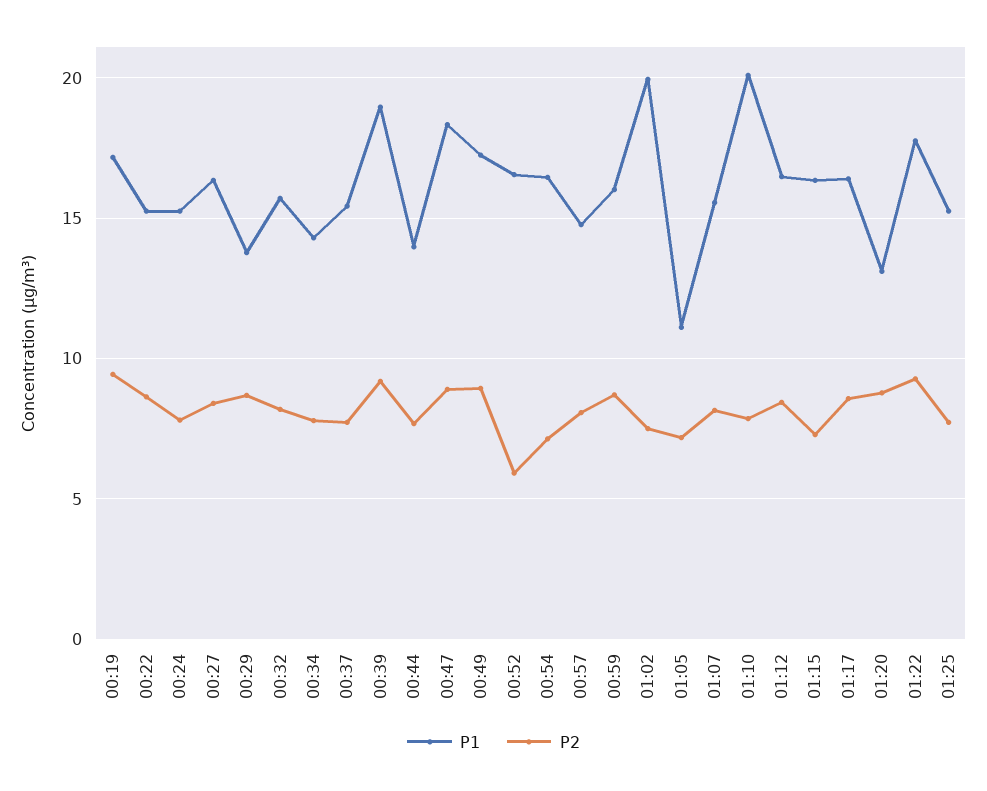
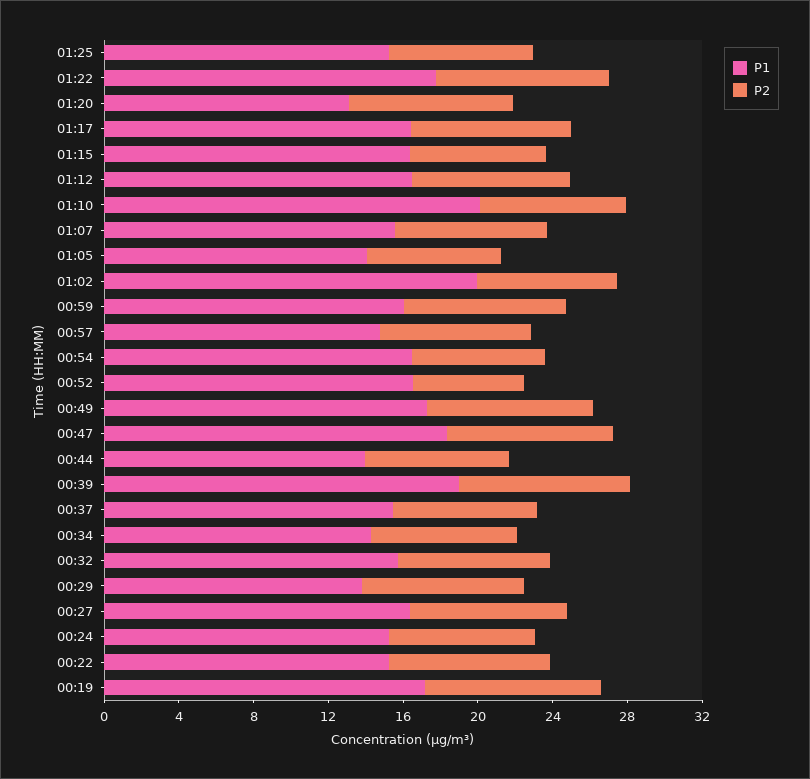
  {
    "P1": {
      "00:19": 17,
      "00:22": 15.5,
      "00:24": 15.5,
      "00:27": 16.5,
      "00:29": 14,
      "00:32": 15.5,
      "00:34": 14.5,
      "00:37": 15.5,
      "00:39": 19,
      "00:44": 14,
      "00:47": 18.5,
      "00:49": 17.5,
      "00:52": 16.5,
      "00:54": 16.5,
      "00:57": 15,
      "00:59": 16,
      "01:02": 20,
-     "01:05": 11,
+     "01:05": 14,
      "01:07": 15.5,
      "01:10": 20,
      "01:12": 16.5,
      "01:15": 16.5,
      "01:17": 16.5,
      "01:20": 13,
      "01:22": 18,
      "01:25": 15.5
    },
    "P2": {
      "00:19": 9.5,
      "00:22": 8.5,
      "00:24": 8,
      "00:27": 8.5,
      "00:29": 8.5,
      "00:32": 8,
      "00:34": 8,
      "00:37": 7.5,
      "00:39": 9,
      "00:44": 7.5,
      "00:47": 9,
      "00:49": 9,
      "00:52": 6,
      "00:54": 7,
      "00:57": 8,
      "00:59": 8.5,
      "01:02": 7.5,
      "01:05": 7,
      "01:07": 8,
      "01:10": 8,
      "01:12": 8.5,
      "01:15": 7.5,
      "01:17": 8.5,
      "01:20": 9,
      "01:22": 9.5,
      "01:25": 7.5
    }
  }

